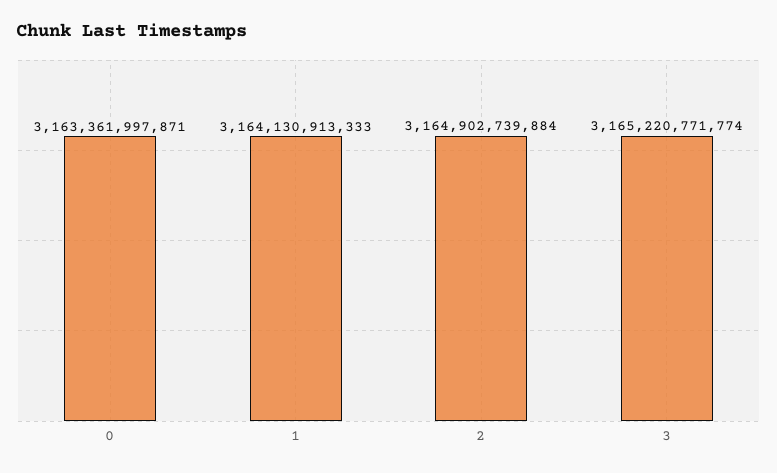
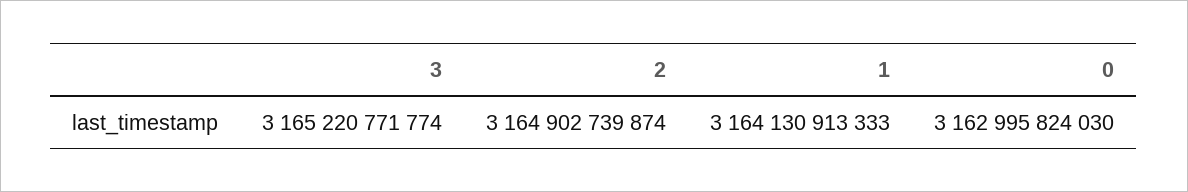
  {
-   "0": 3163361997871,
+   "0": 3162995824030,
    "1": 3164130913333,
-   "2": 3164902739884,
+   "2": 3164902739874,
    "3": 3165220771774
  }

